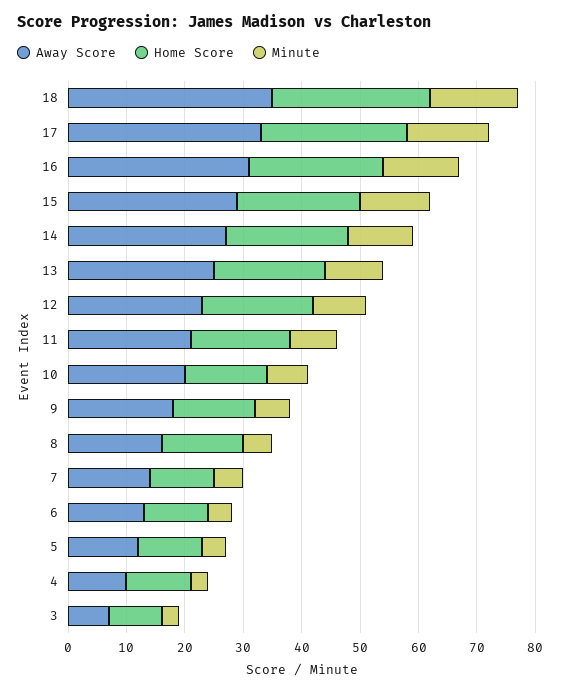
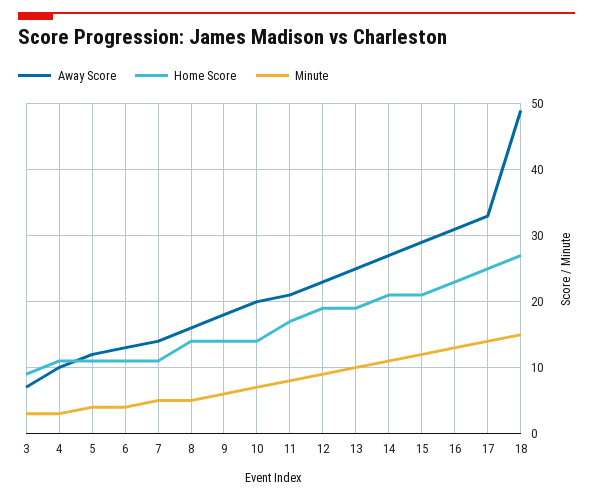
  {
    "Away Score": {
-     "18": 35,
+     "18": 49,
      "17": 33,
      "16": 31,
      "15": 29,
      "14": 27,
      "13": 25,
      "12": 23,
      "11": 21,
      "10": 20,
      "9": 18,
      "8": 16,
      "7": 14,
      "6": 13,
      "5": 12,
      "4": 10,
      "3": 7
    },
    "Home Score": {
      "18": 27,
      "17": 25,
      "16": 23,
      "15": 21,
      "14": 21,
      "13": 19,
      "12": 19,
      "11": 17,
      "10": 14,
      "9": 14,
      "8": 14,
      "7": 11,
      "6": 11,
      "5": 11,
      "4": 11,
      "3": 9
    },
    "Minute": {
      "18": 15,
      "17": 14,
      "16": 13,
      "15": 12,
      "14": 11,
      "13": 10,
      "12": 9,
      "11": 8,
      "10": 7,
      "9": 6,
      "8": 5,
      "7": 5,
      "6": 4,
      "5": 4,
      "4": 3,
      "3": 3
    }
  }

